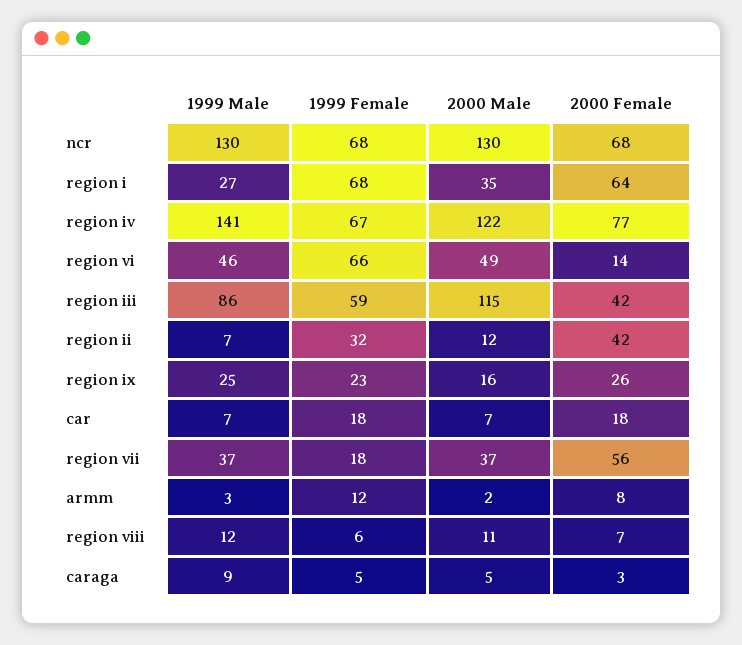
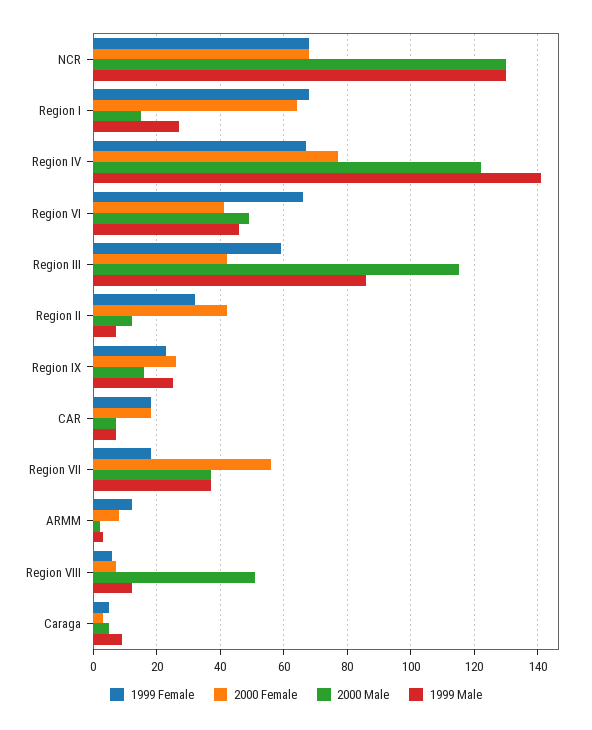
  {
    "1999 Male": {
      "ncr": 130,
      "region i": 27,
      "region iv": 141,
      "region vi": 46,
      "region iii": 86,
      "region ii": 7,
      "region ix": 25,
      "car": 7,
      "region vii": 37,
      "armm": 3,
      "region viii": 12,
      "caraga": 9
    },
    "1999 Female": {
      "ncr": 68,
      "region i": 68,
      "region iv": 67,
      "region vi": 66,
      "region iii": 59,
      "region ii": 32,
      "region ix": 23,
      "car": 18,
      "region vii": 18,
      "armm": 12,
      "region viii": 6,
      "caraga": 5
    },
    "2000 Male": {
      "ncr": 130,
-     "region i": 35,
+     "region i": 15,
      "region iv": 122,
      "region vi": 49,
      "region iii": 115,
      "region ii": 12,
      "region ix": 16,
      "car": 7,
      "region vii": 37,
      "armm": 2,
-     "region viii": 11,
+     "region viii": 50,
      "caraga": 5
    },
    "2000 Female": {
      "ncr": 68,
      "region i": 64,
      "region iv": 77,
-     "region vi": 14,
+     "region vi": 40,
      "region iii": 42,
      "region ii": 42,
      "region ix": 26,
      "car": 18,
      "region vii": 56,
      "armm": 8,
      "region viii": 7,
      "caraga": 3
    }
  }

